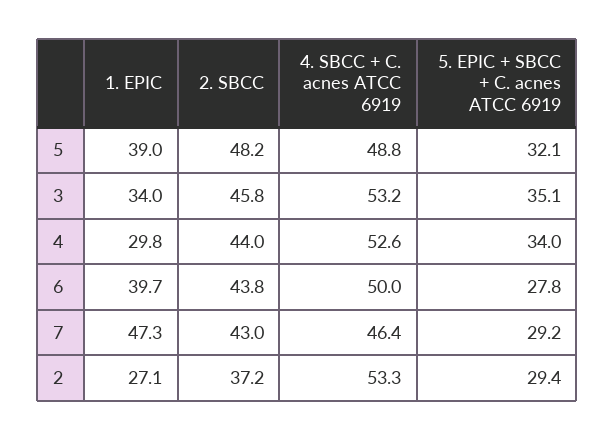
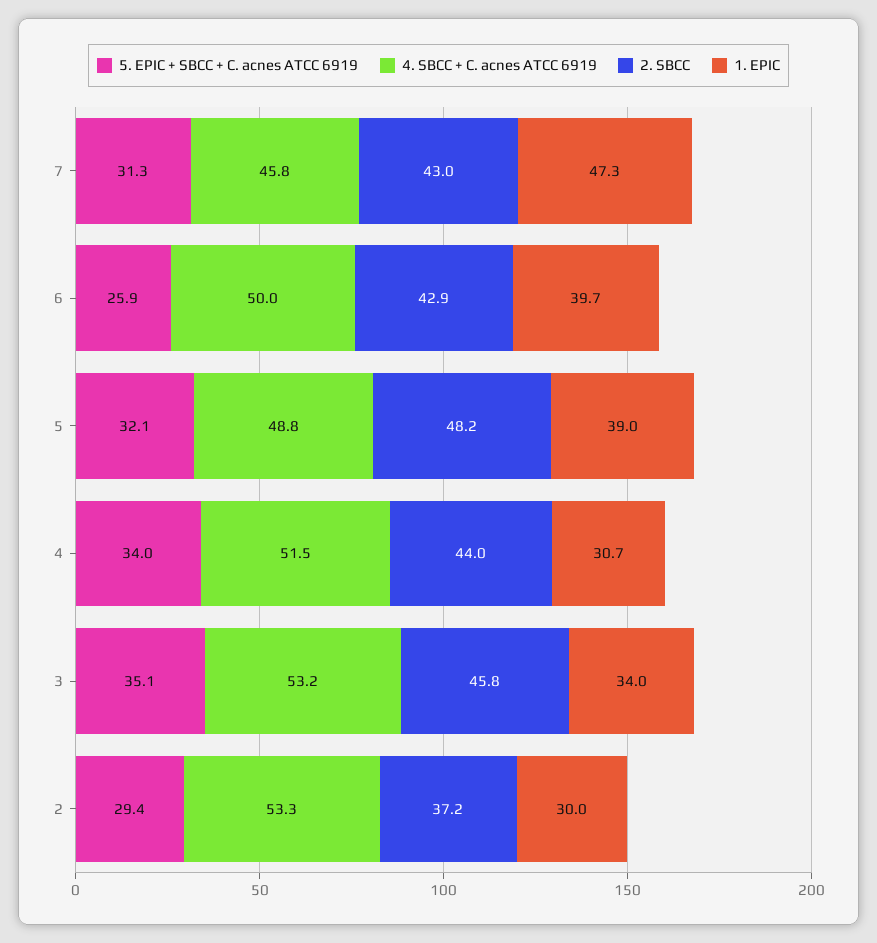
  {
    "1. EPIC": {
      "5": 39,
      "3": 34,
-     "4": 29.8,
+     "4": 30.7,
      "6": 39.7,
      "7": 47.3,
-     "2": 27.1
+     "2": 30
    },
    "2. SBCC": {
      "5": 48.2,
      "3": 45.8,
      "4": 44,
-     "6": 43.8,
+     "6": 42.9,
      "7": 43,
      "2": 37.2
    },
    "4. SBCC + C. acnes ATCC 6919": {
      "5": 48.8,
      "3": 53.2,
-     "4": 52.6,
+     "4": 51.5,
      "6": 50,
-     "7": 46.4,
+     "7": 45.8,
      "2": 53.3
    },
    "5. EPIC + SBCC + C. acnes ATCC 6919": {
      "5": 32.1,
      "3": 35.1,
      "4": 34,
-     "6": 27.8,
+     "6": 25.9,
-     "7": 29.2,
+     "7": 31.3,
      "2": 29.4
    }
  }

